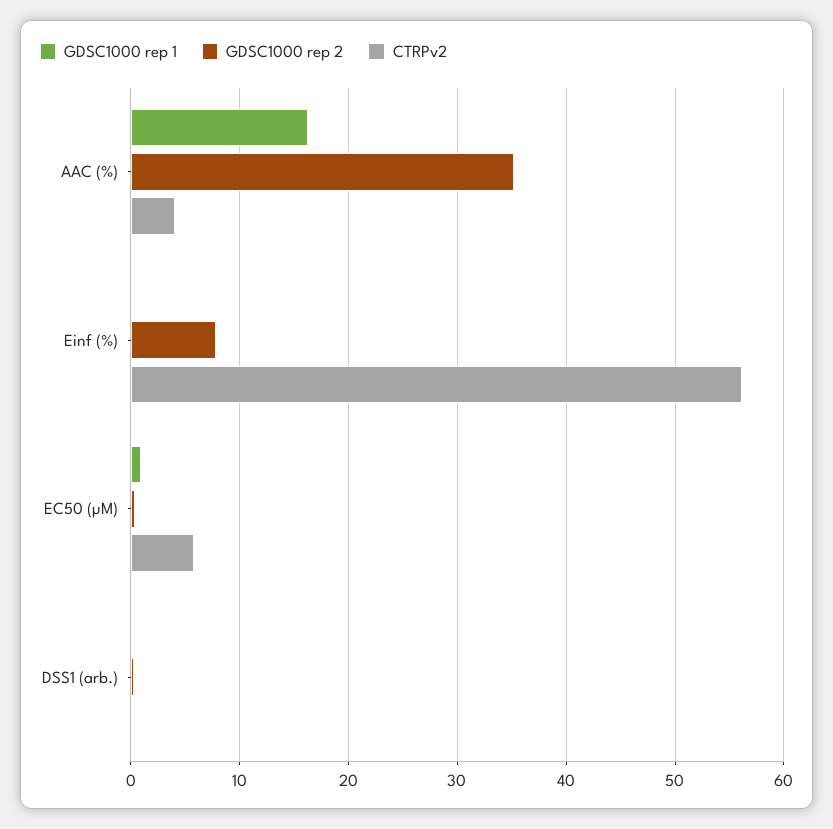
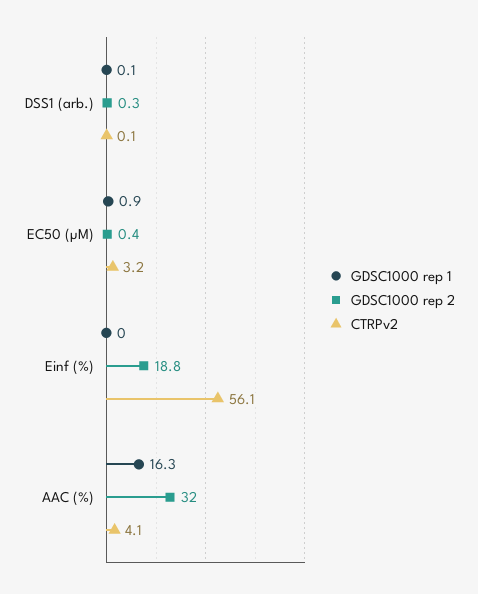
  {
    "GDSC1000 rep 1": {
      "AAC (%)": 16.3,
      "Einf (%)": 0,
      "EC50 (µM)": 0.9,
      "DSS1 (arb.)": 0.1
    },
    "GDSC1000 rep 2": {
-     "AAC (%)": 35,
+     "AAC (%)": 32,
-     "Einf (%)": 8,
+     "Einf (%)": 18.8,
      "EC50 (µM)": 0.4,
      "DSS1 (arb.)": 0.3
    },
    "CTRPv2": {
      "AAC (%)": 4.1,
      "Einf (%)": 56.1,
-     "EC50 (µM)": 6,
+     "EC50 (µM)": 3.2,
      "DSS1 (arb.)": 0.1
    }
  }

